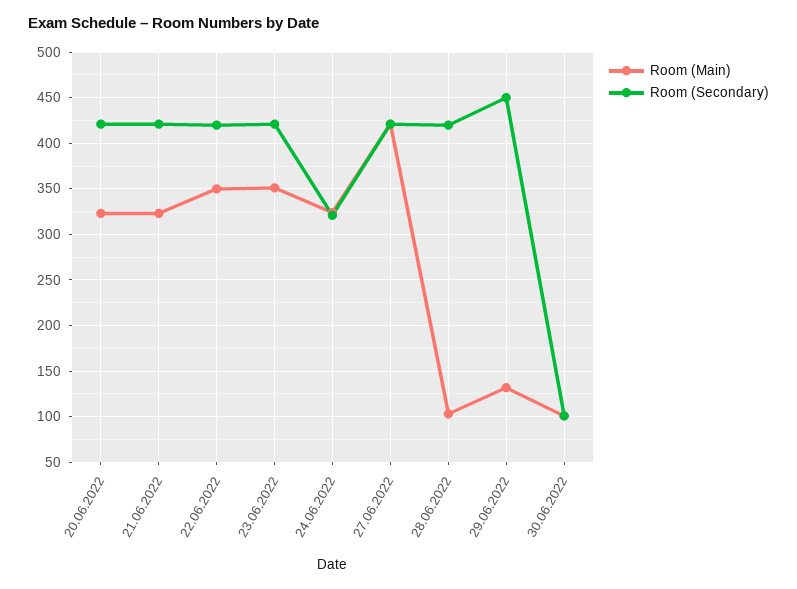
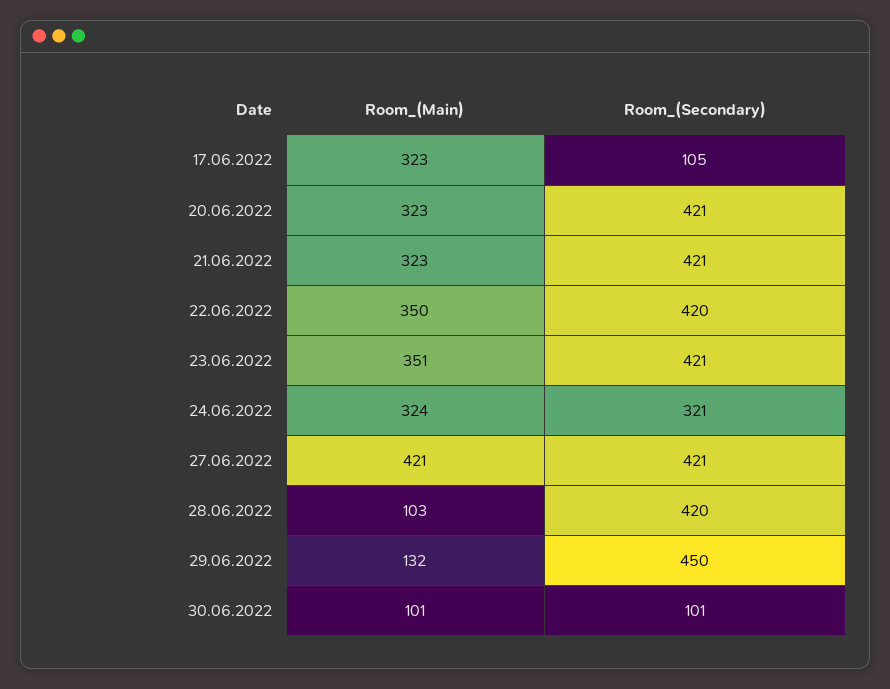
  {
    "Room (Main)": {
      "20.06.2022": 323,
      "21.06.2022": 323,
      "22.06.2022": 350,
      "23.06.2022": 351,
      "24.06.2022": 324,
      "27.06.2022": 421,
      "28.06.2022": 103,
      "29.06.2022": 132,
-     "30.06.2022": 101
+     "30.06.2022": 101,
+     "17.06.2022": 323
    },
    "Room (Secondary)": {
      "20.06.2022": 421,
      "21.06.2022": 421,
      "22.06.2022": 420,
      "23.06.2022": 421,
      "24.06.2022": 321,
      "27.06.2022": 421,
      "28.06.2022": 420,
      "29.06.2022": 450,
-     "30.06.2022": 101
+     "30.06.2022": 101,
+     "17.06.2022": 105
    }
  }

